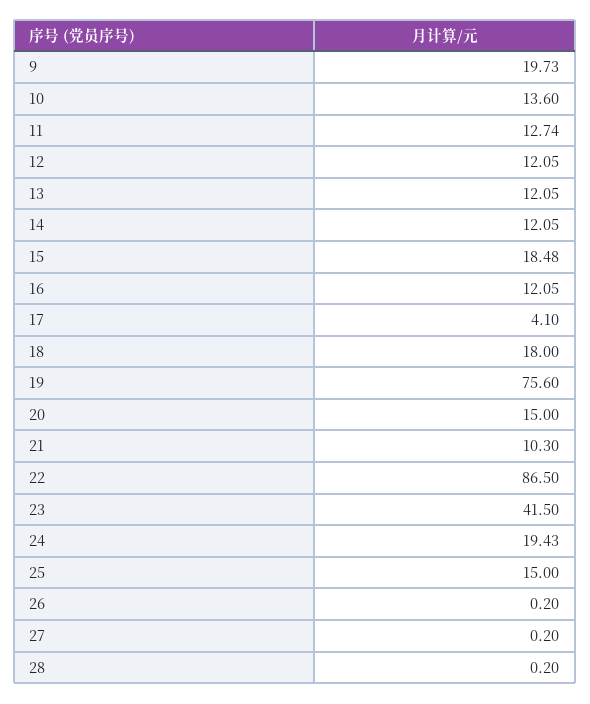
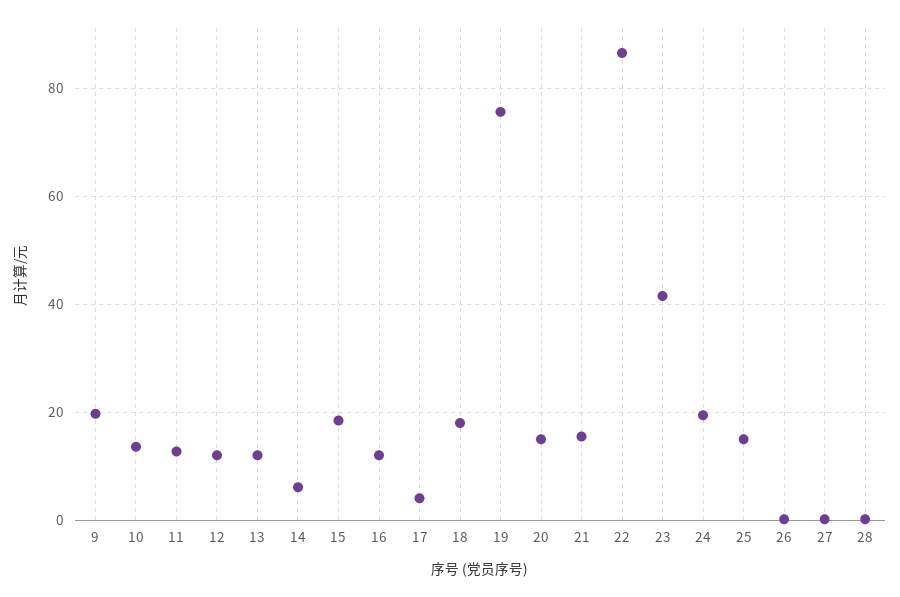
  {
    "9": 19.73,
    "10": 13.6,
    "11": 12.74,
    "12": 12.05,
    "13": 12.05,
-   "14": 12.05,
+   "14": 6,
    "15": 18.48,
    "16": 12.05,
    "17": 4.1,
    "18": 18,
    "19": 75.6,
    "20": 15,
-   "21": 10.3,
+   "21": 16,
    "22": 86.5,
    "23": 41.5,
    "24": 19.43,
    "25": 15,
    "26": 0.2,
    "27": 0.2,
    "28": 0.2
  }

